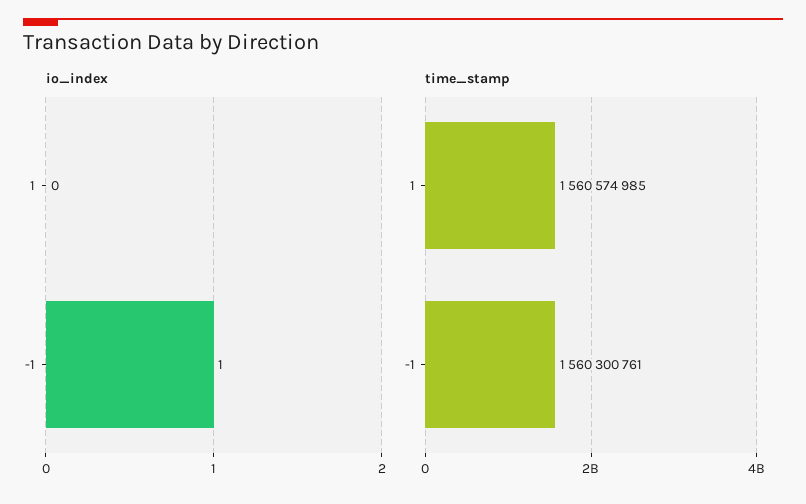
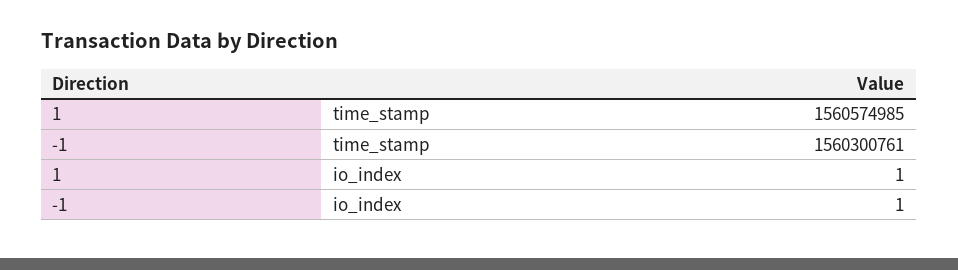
  {
    "io_index": {
-     "1": 0,
+     "1": 1,
      "-1": 1
    },
    "time_stamp": {
      "1": 1560574985,
      "-1": 1560300761
    }
  }

